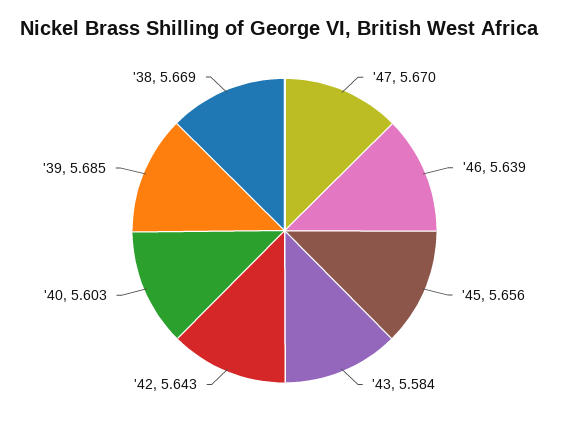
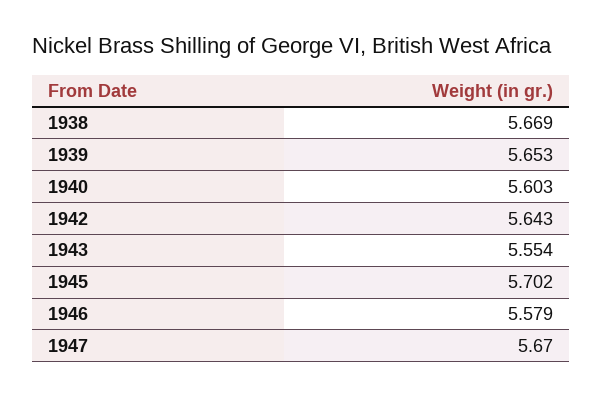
  {
    "'47": 5.67,
-   "'46": 5.639,
+   "'46": 5.579,
-   "'45": 5.656,
+   "'45": 5.702,
-   "'43": 5.584,
+   "'43": 5.554,
    "'42": 5.643,
    "'40": 5.603,
-   "'39": 5.685,
+   "'39": 5.653,
    "'38": 5.669
  }

